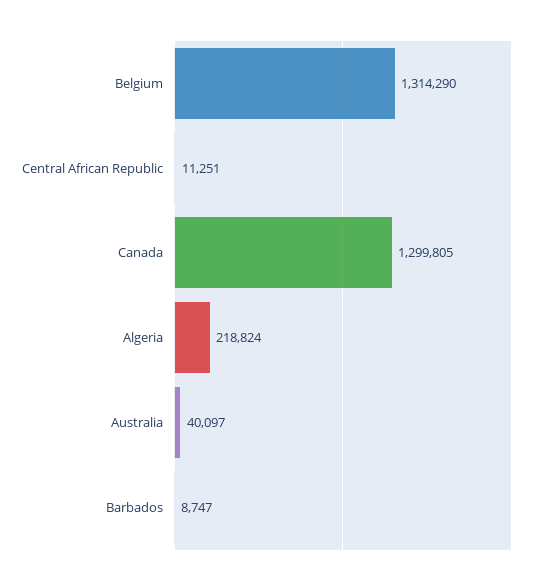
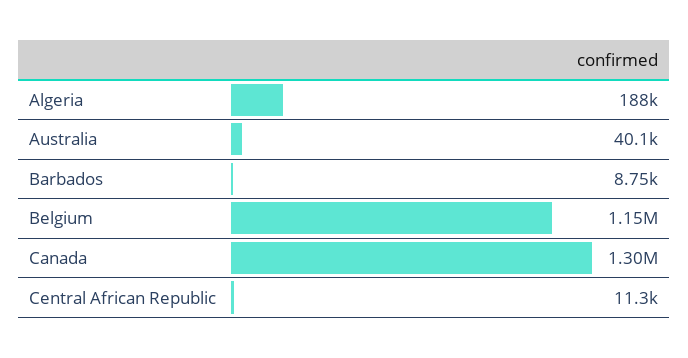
  {
-   "Belgium": 1314290,
+   "Belgium": 1150000,
    "Central African Republic": 11251,
    "Canada": 1299805,
-   "Algeria": 218824,
+   "Algeria": 188000,
    "Australia": 40097,
    "Barbados": 8747
  }

